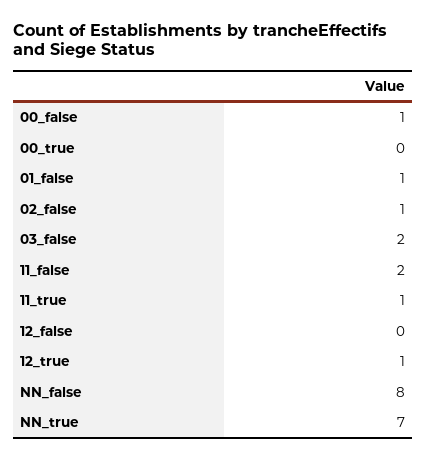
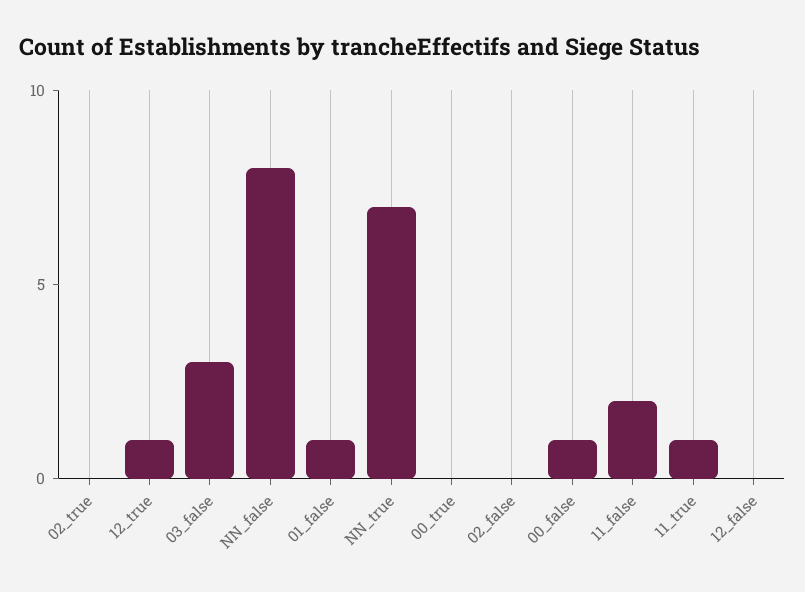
  {
    "00_false": 1,
    "00_true": 0,
    "01_false": 1,
-   "02_false": 1,
+   "02_false": 0,
-   "03_false": 2,
+   "03_false": 3,
    "11_false": 2,
    "11_true": 1,
    "12_false": 0,
    "12_true": 1,
    "NN_false": 8,
-   "NN_true": 7
+   "NN_true": 7,
+   "02_true": 0
  }

